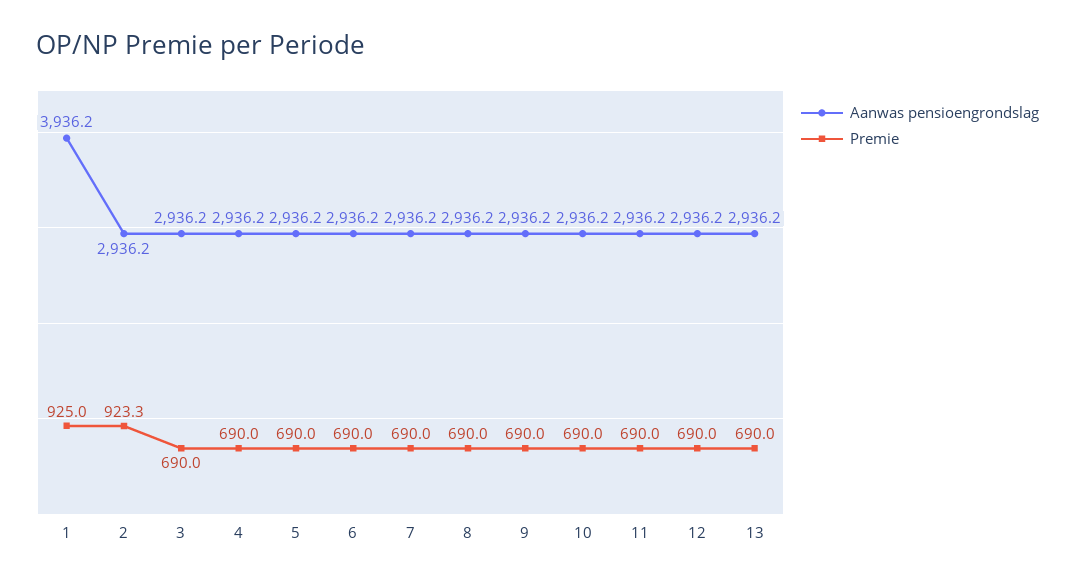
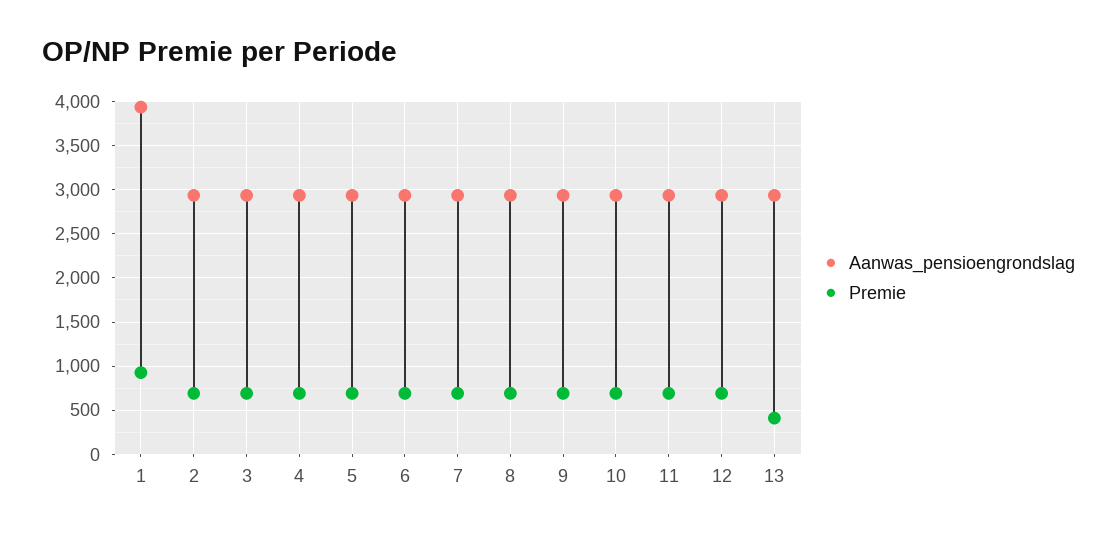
  {
    "Aanwas pensioengrondslag": {
      "1": 3936.2,
      "2": 2936.2,
      "3": 2936.2,
      "4": 2936.2,
      "5": 2936.2,
      "6": 2936.2,
      "7": 2936.2,
      "8": 2936.2,
      "9": 2936.2,
      "10": 2936.2,
      "11": 2936.2,
      "12": 2936.2,
      "13": 2936.2
    },
    "Premie": {
      "1": 925,
-     "2": 923.3,
+     "2": 700,
      "3": 690,
      "4": 690,
      "5": 690,
      "6": 690,
      "7": 690,
      "8": 690,
      "9": 690,
      "10": 690,
      "11": 690,
      "12": 690,
-     "13": 690
+     "13": 400
    }
  }

